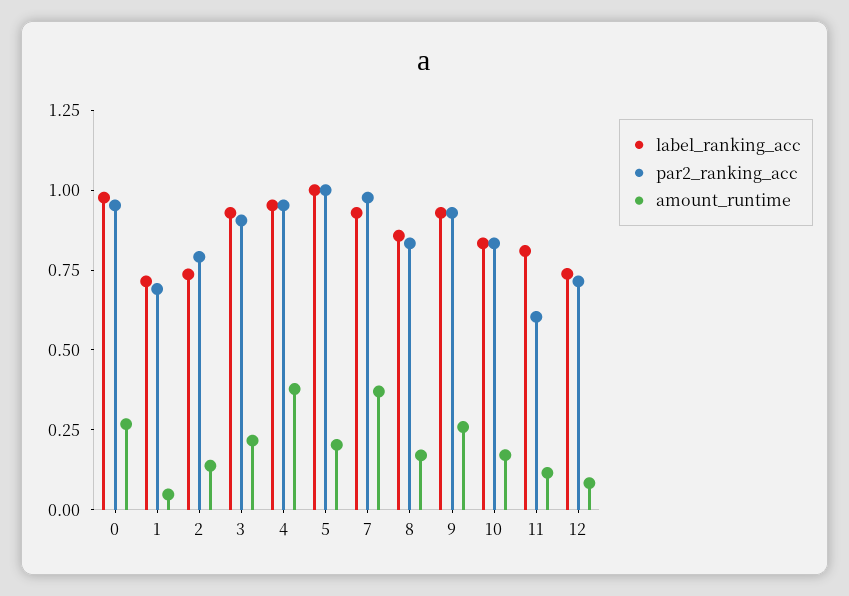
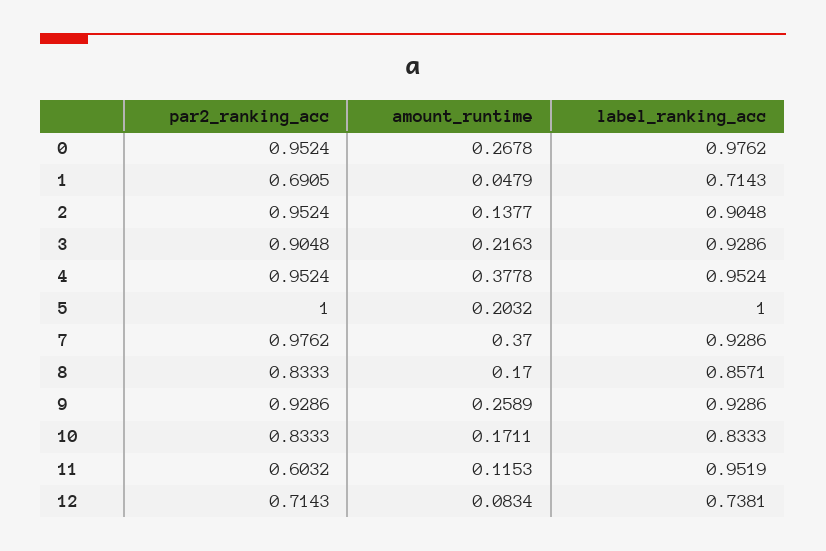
  {
    "label_ranking_acc": {
      "0": 0.9762,
      "1": 0.7143,
-     "2": 0.75,
+     "2": 0.9048,
      "3": 0.9286,
      "4": 0.9524,
      "5": 1,
      "7": 0.9286,
      "8": 0.8571,
      "9": 0.9286,
      "10": 0.8333,
-     "11": 0.8,
+     "11": 0.9519,
      "12": 0.7381
    },
    "par2_ranking_acc": {
      "0": 0.9524,
      "1": 0.6905,
-     "2": 0.8,
+     "2": 0.9524,
      "3": 0.9048,
      "4": 0.9524,
      "5": 1,
      "7": 0.9762,
      "8": 0.8333,
      "9": 0.9286,
      "10": 0.8333,
      "11": 0.6032,
      "12": 0.7143
    },
    "amount_runtime": {
      "0": 0.2678,
      "1": 0.0479,
      "2": 0.1377,
      "3": 0.2163,
      "4": 0.3778,
      "5": 0.2032,
      "7": 0.37,
      "8": 0.17,
      "9": 0.2589,
      "10": 0.1711,
      "11": 0.1153,
      "12": 0.0834
    }
  }

